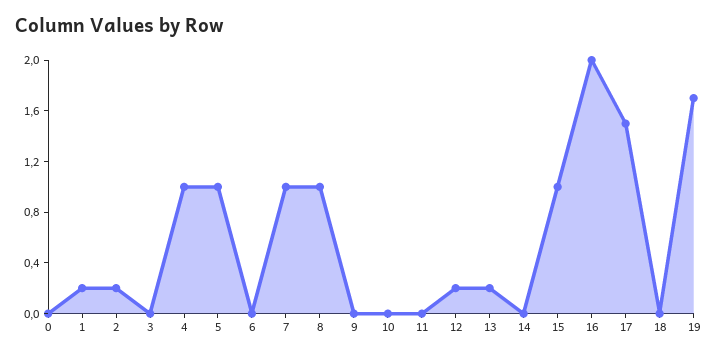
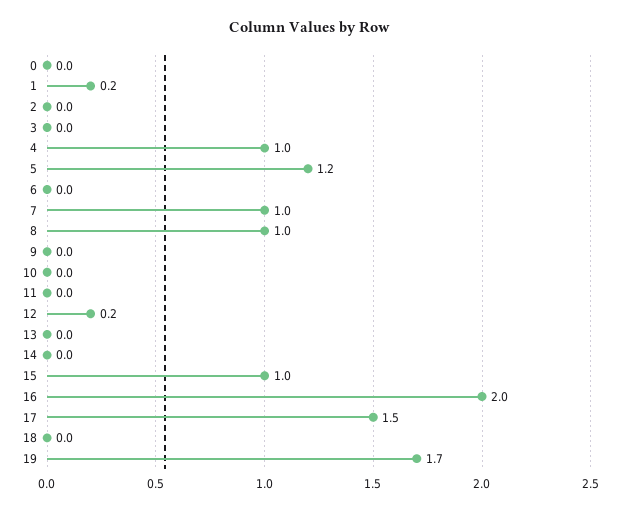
  {
    "0": 0,
    "1": 0.2,
-   "2": 0.2,
+   "2": 0,
    "3": 0,
    "4": 1,
-   "5": 1,
+   "5": 1.2,
    "6": 0,
    "7": 1,
    "8": 1,
    "9": 0,
    "10": 0,
    "11": 0,
    "12": 0.2,
-   "13": 0.2,
+   "13": 0,
    "14": 0,
    "15": 1,
    "16": 2,
    "17": 1.5,
    "18": 0,
    "19": 1.7
  }

